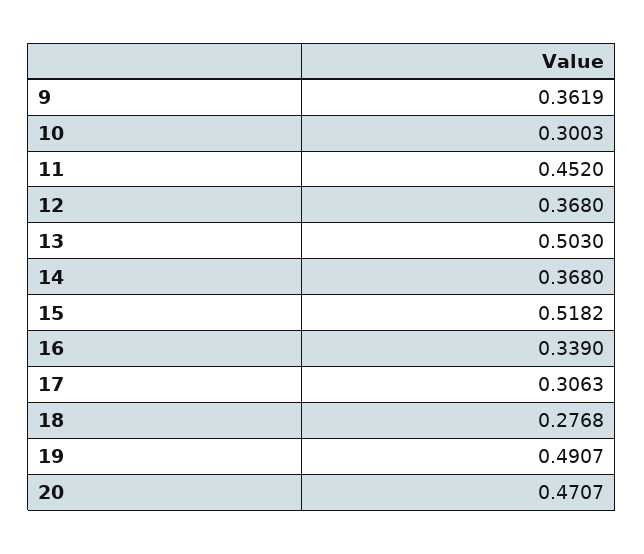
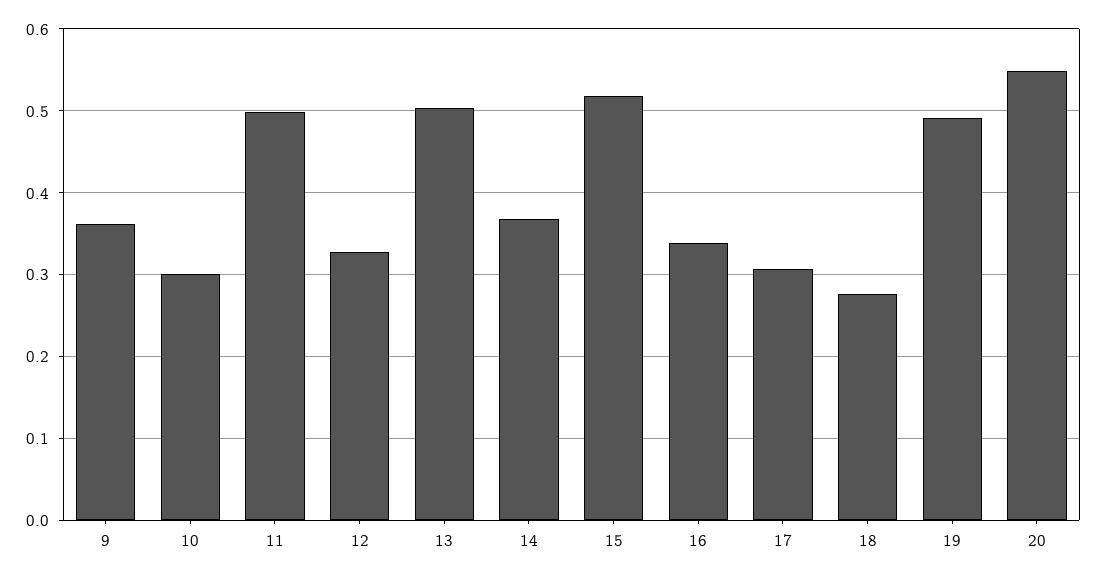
  {
    "9": 0.3619,
    "10": 0.3003,
-   "11": 0.452,
+   "11": 0.5,
-   "12": 0.368,
+   "12": 0.33,
    "13": 0.503,
    "14": 0.368,
    "15": 0.5182,
    "16": 0.339,
    "17": 0.3063,
    "18": 0.2768,
    "19": 0.4907,
-   "20": 0.4707
+   "20": 0.55
  }

